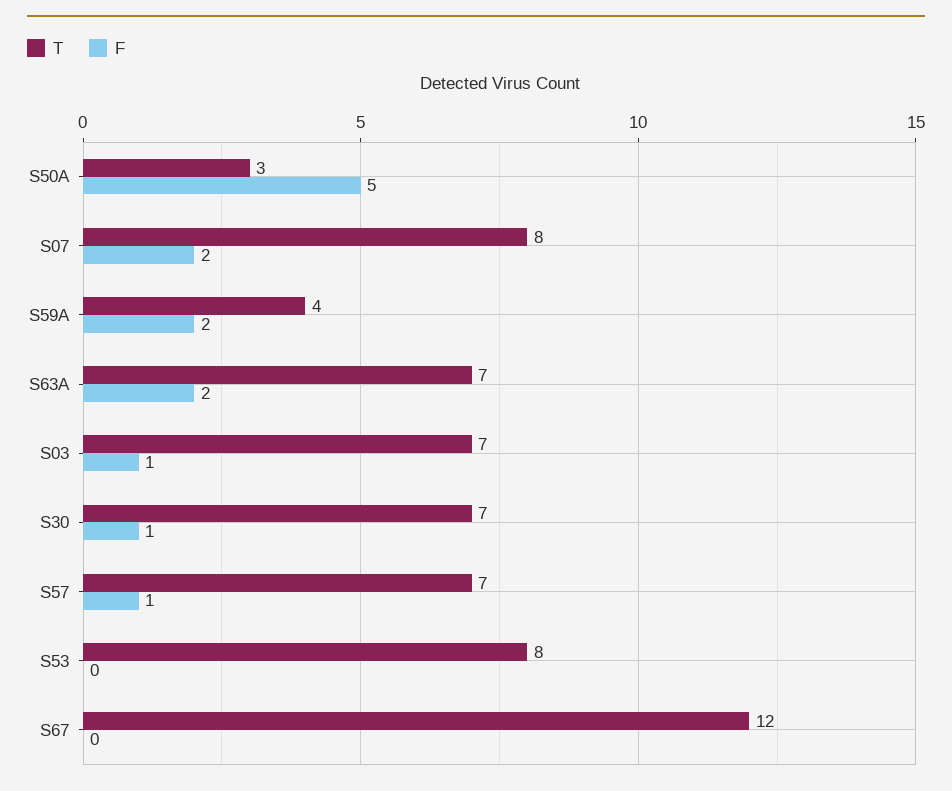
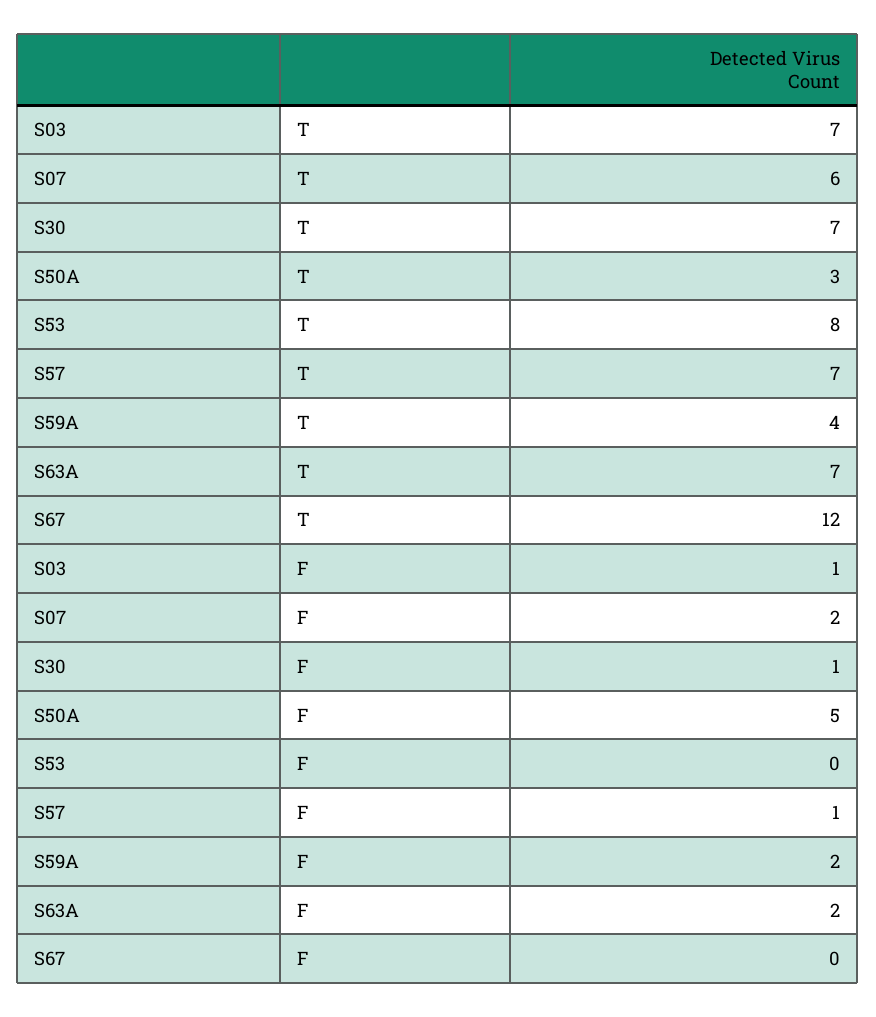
  {
    "T": {
      "S50A": 3,
-     "S07": 8,
+     "S07": 6,
      "S59A": 4,
      "S63A": 7,
      "S03": 7,
      "S30": 7,
      "S57": 7,
      "S53": 8,
      "S67": 12
    },
    "F": {
      "S50A": 5,
      "S07": 2,
      "S59A": 2,
      "S63A": 2,
      "S03": 1,
      "S30": 1,
      "S57": 1,
      "S53": 0,
      "S67": 0
    }
  }

